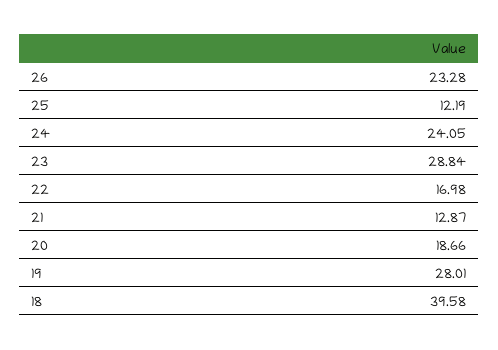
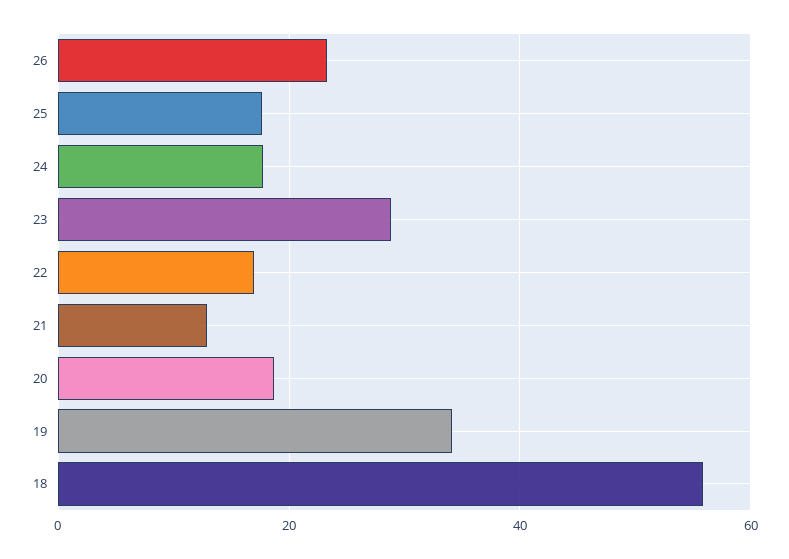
  {
    "26": 23.28,
-   "25": 12.19,
+   "25": 18,
-   "24": 24.05,
+   "24": 18,
    "23": 28.84,
    "22": 16.98,
    "21": 12.87,
    "20": 18.66,
-   "19": 28.01,
+   "19": 34,
-   "18": 39.58
+   "18": 56
  }

